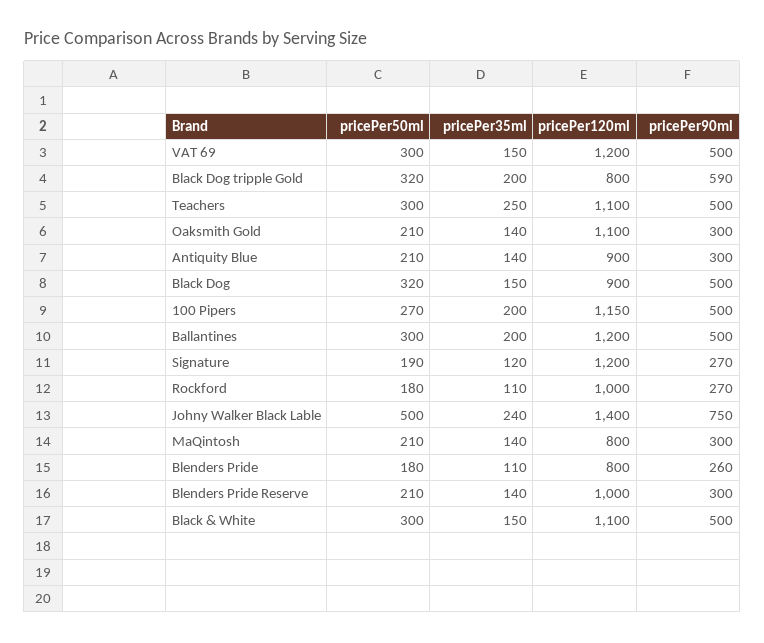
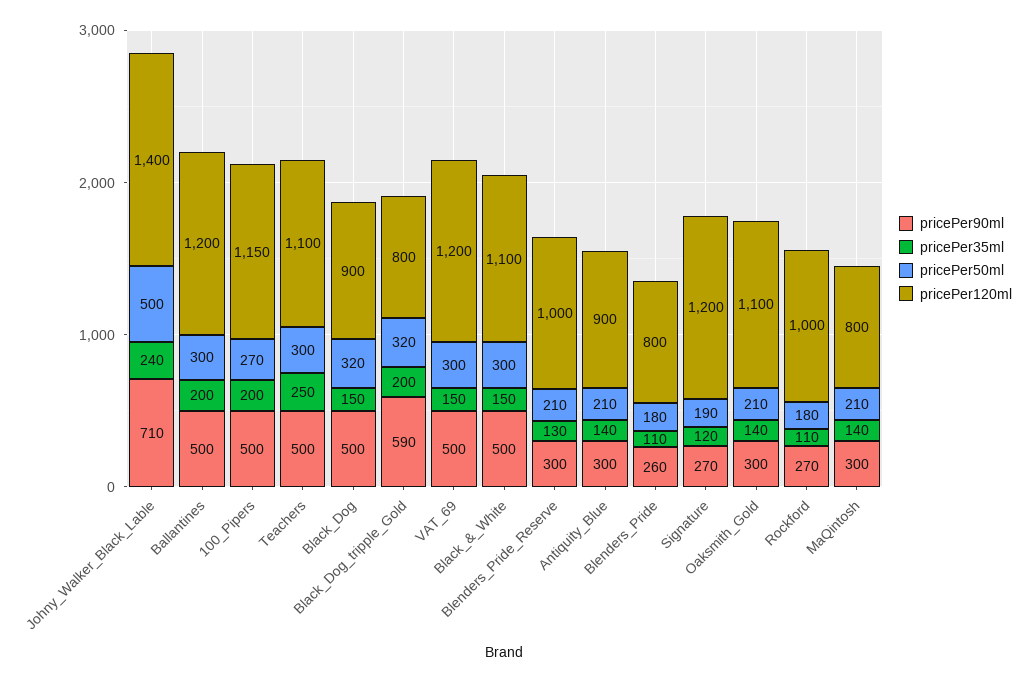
  {
    "pricePer50ml": {
      "VAT 69": 300,
      "Black Dog tripple Gold": 320,
      "Teachers": 300,
      "Oaksmith Gold": 210,
      "Antiquity Blue": 210,
      "Black Dog": 320,
      "100 Pipers": 270,
      "Ballantines": 300,
      "Signature": 190,
      "Rockford": 180,
      "Johny Walker Black Lable": 500,
      "MaQintosh": 210,
      "Blenders Pride": 180,
      "Blenders Pride Reserve": 210,
      "Black & White": 300
    },
    "pricePer35ml": {
      "VAT 69": 150,
      "Black Dog tripple Gold": 200,
      "Teachers": 250,
      "Oaksmith Gold": 140,
      "Antiquity Blue": 140,
      "Black Dog": 150,
      "100 Pipers": 200,
      "Ballantines": 200,
      "Signature": 120,
      "Rockford": 110,
      "Johny Walker Black Lable": 240,
      "MaQintosh": 140,
      "Blenders Pride": 110,
-     "Blenders Pride Reserve": 140,
+     "Blenders Pride Reserve": 130,
      "Black & White": 150
    },
    "pricePer120ml": {
      "VAT 69": 1200,
      "Black Dog tripple Gold": 800,
      "Teachers": 1100,
      "Oaksmith Gold": 1100,
      "Antiquity Blue": 900,
      "Black Dog": 900,
      "100 Pipers": 1150,
      "Ballantines": 1200,
      "Signature": 1200,
      "Rockford": 1000,
      "Johny Walker Black Lable": 1400,
      "MaQintosh": 800,
      "Blenders Pride": 800,
      "Blenders Pride Reserve": 1000,
      "Black & White": 1100
    },
    "pricePer90ml": {
      "VAT 69": 500,
      "Black Dog tripple Gold": 590,
      "Teachers": 500,
      "Oaksmith Gold": 300,
      "Antiquity Blue": 300,
      "Black Dog": 500,
      "100 Pipers": 500,
      "Ballantines": 500,
      "Signature": 270,
      "Rockford": 270,
-     "Johny Walker Black Lable": 750,
+     "Johny Walker Black Lable": 710,
      "MaQintosh": 300,
      "Blenders Pride": 260,
      "Blenders Pride Reserve": 300,
      "Black & White": 500
    }
  }

